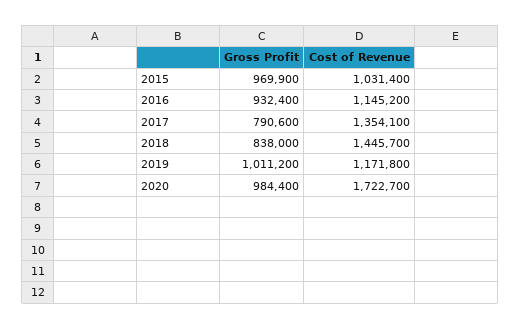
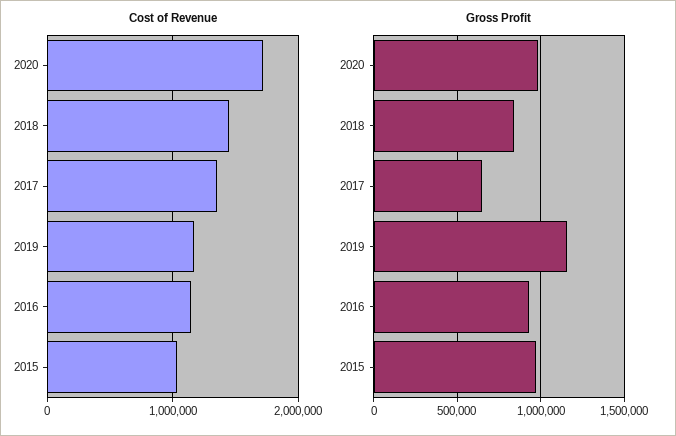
  {
    "Gross Profit": {
      "2015": 969900,
      "2016": 932400,
-     "2017": 790600,
+     "2017": 650000,
      "2018": 838000,
-     "2019": 1011200,
+     "2019": 1150000,
      "2020": 984400
    },
    "Cost of Revenue": {
      "2015": 1031400,
      "2016": 1145200,
      "2017": 1354100,
      "2018": 1445700,
      "2019": 1171800,
      "2020": 1722700
    }
  }

